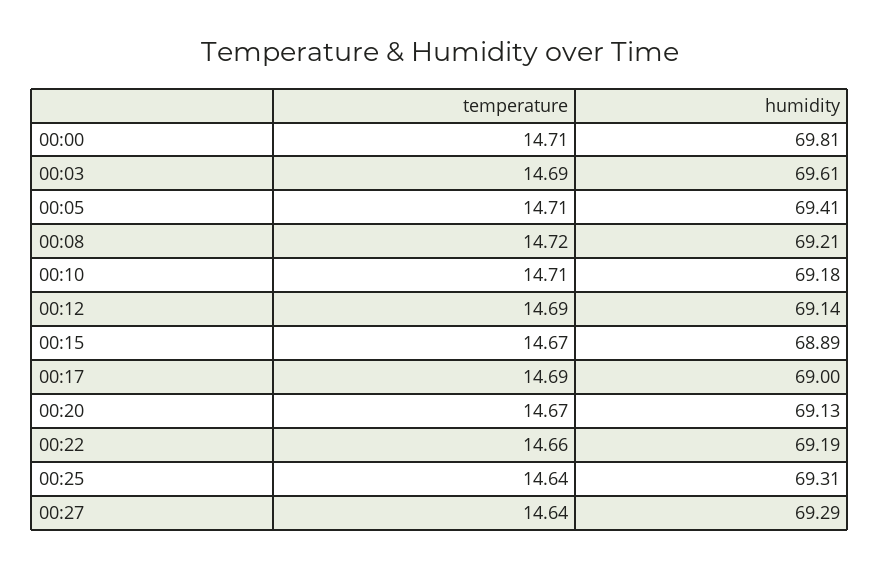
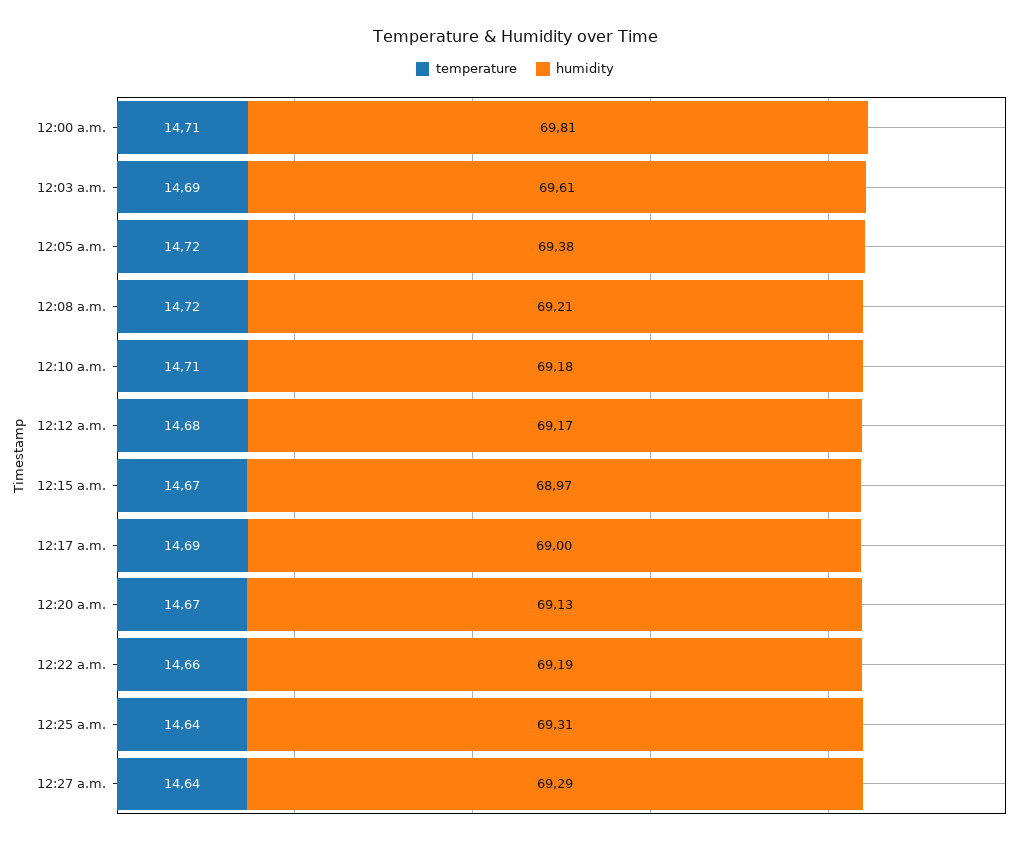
  {
    "temperature": {
      "00:00": 14.71,
      "00:03": 14.69,
-     "00:05": 14.71,
+     "00:05": 14.72,
      "00:08": 14.72,
      "00:10": 14.71,
-     "00:12": 14.69,
+     "00:12": 14.68,
      "00:15": 14.67,
      "00:17": 14.69,
      "00:20": 14.67,
      "00:22": 14.66,
      "00:25": 14.64,
      "00:27": 14.64
    },
    "humidity": {
      "00:00": 69.81,
      "00:03": 69.61,
-     "00:05": 69.41,
+     "00:05": 69.38,
      "00:08": 69.21,
      "00:10": 69.18,
-     "00:12": 69.14,
+     "00:12": 69.17,
-     "00:15": 68.89,
+     "00:15": 68.97,
      "00:17": 69,
      "00:20": 69.13,
      "00:22": 69.19,
      "00:25": 69.31,
      "00:27": 69.29
    }
  }

